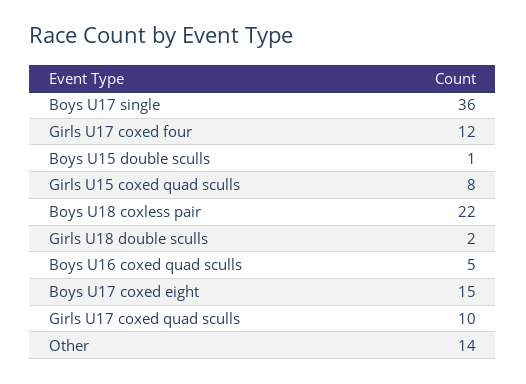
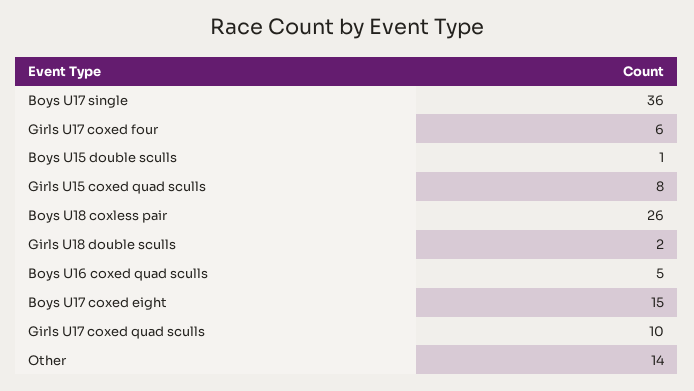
  {
    "Boys U17 single": 36,
-   "Girls U17 coxed four": 12,
+   "Girls U17 coxed four": 6,
    "Boys U15 double sculls": 1,
    "Girls U15 coxed quad sculls": 8,
-   "Boys U18 coxless pair": 22,
+   "Boys U18 coxless pair": 26,
    "Girls U18 double sculls": 2,
    "Boys U16 coxed quad sculls": 5,
    "Boys U17 coxed eight": 15,
    "Girls U17 coxed quad sculls": 10,
    "Other": 14
  }

